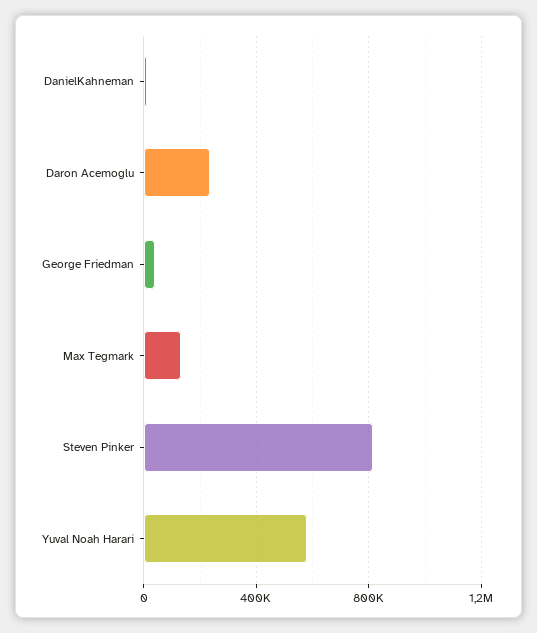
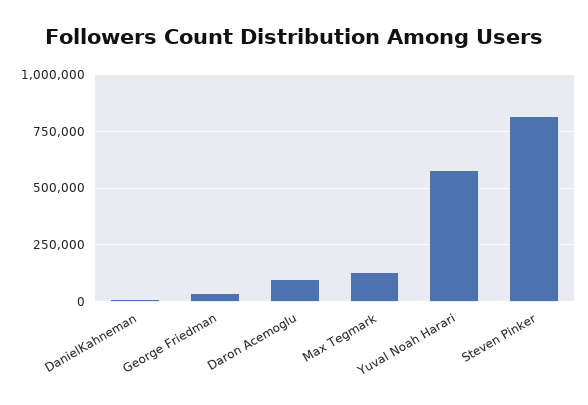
  {
    "DanielKahneman": 0,
-   "Daron Acemoglu": 250000,
+   "Daron Acemoglu": 100000,
    "George Friedman": 50000,
    "Max Tegmark": 150000,
    "Steven Pinker": 800000,
    "Yuval Noah Harari": 600000
  }

